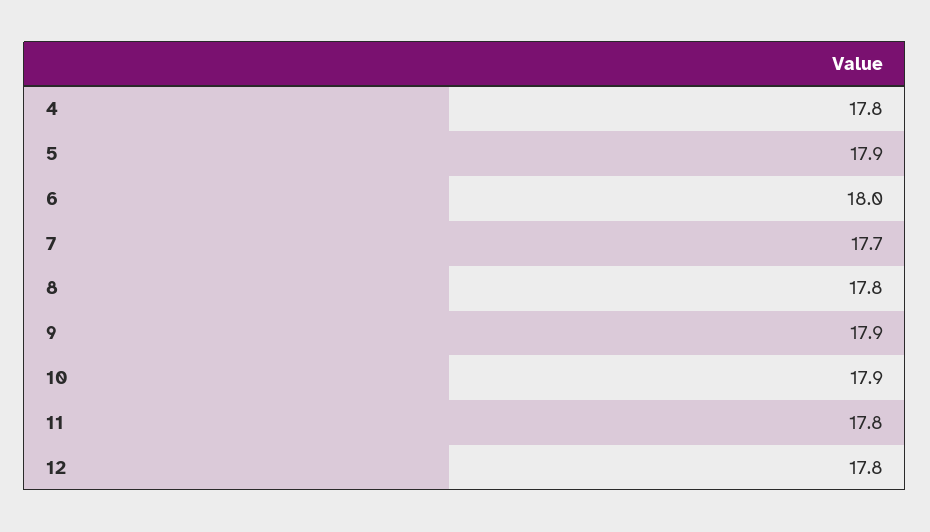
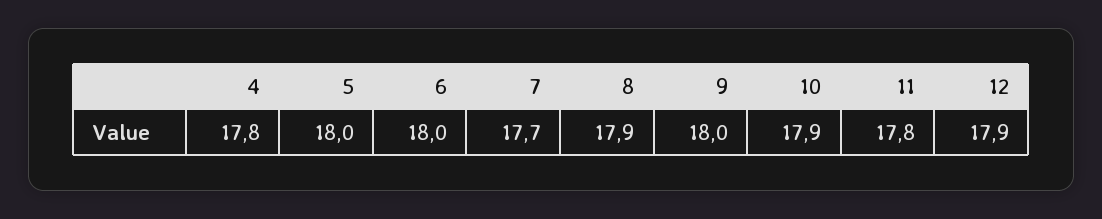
  {
    "4": 17.8,
-   "5": 17.9,
+   "5": 18,
    "6": 18,
    "7": 17.7,
-   "8": 17.8,
+   "8": 17.9,
-   "9": 17.9,
+   "9": 18,
    "10": 17.9,
    "11": 17.8,
-   "12": 17.8
+   "12": 17.9
  }

